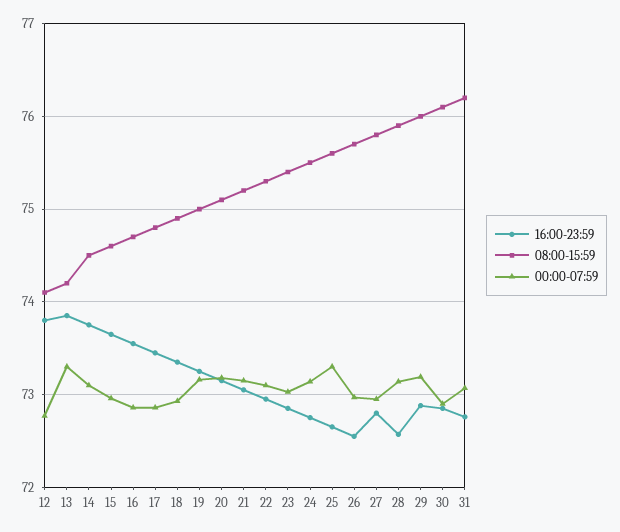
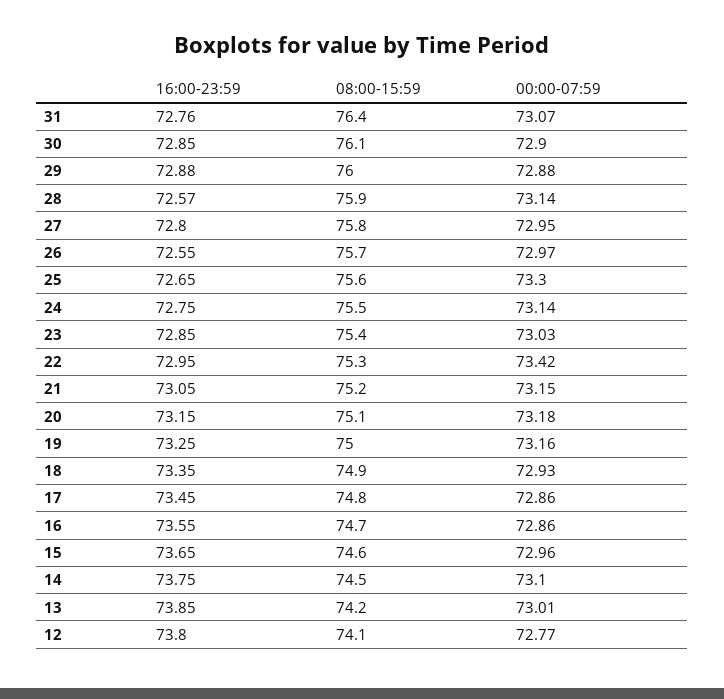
  {
    "16:00-23:59": {
      "12": 73.8,
      "13": 73.85,
      "14": 73.75,
      "15": 73.65,
      "16": 73.55,
      "17": 73.45,
      "18": 73.35,
      "19": 73.25,
      "20": 73.15,
      "21": 73.05,
      "22": 72.95,
      "23": 72.85,
      "24": 72.75,
      "25": 72.65,
      "26": 72.55,
      "27": 72.8,
      "28": 72.57,
      "29": 72.88,
      "30": 72.85,
      "31": 72.76
    },
    "08:00-15:59": {
      "12": 74.1,
      "13": 74.2,
      "14": 74.5,
      "15": 74.6,
      "16": 74.7,
      "17": 74.8,
      "18": 74.9,
      "19": 75,
      "20": 75.1,
      "21": 75.2,
      "22": 75.3,
      "23": 75.4,
      "24": 75.5,
      "25": 75.6,
      "26": 75.7,
      "27": 75.8,
      "28": 75.9,
      "29": 76,
      "30": 76.1,
-     "31": 76.2
+     "31": 76.4
    },
    "00:00-07:59": {
      "12": 72.77,
-     "13": 73.3,
+     "13": 73.01,
      "14": 73.1,
      "15": 72.96,
      "16": 72.86,
      "17": 72.86,
      "18": 72.93,
      "19": 73.16,
      "20": 73.18,
      "21": 73.15,
-     "22": 73.1,
+     "22": 73.42,
      "23": 73.03,
      "24": 73.14,
      "25": 73.3,
      "26": 72.97,
      "27": 72.95,
      "28": 73.14,
-     "29": 73.2,
+     "29": 72.88,
      "30": 72.9,
      "31": 73.07
    }
  }

